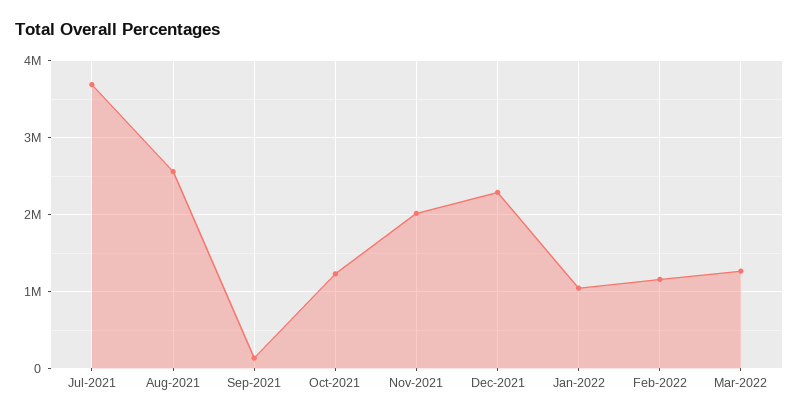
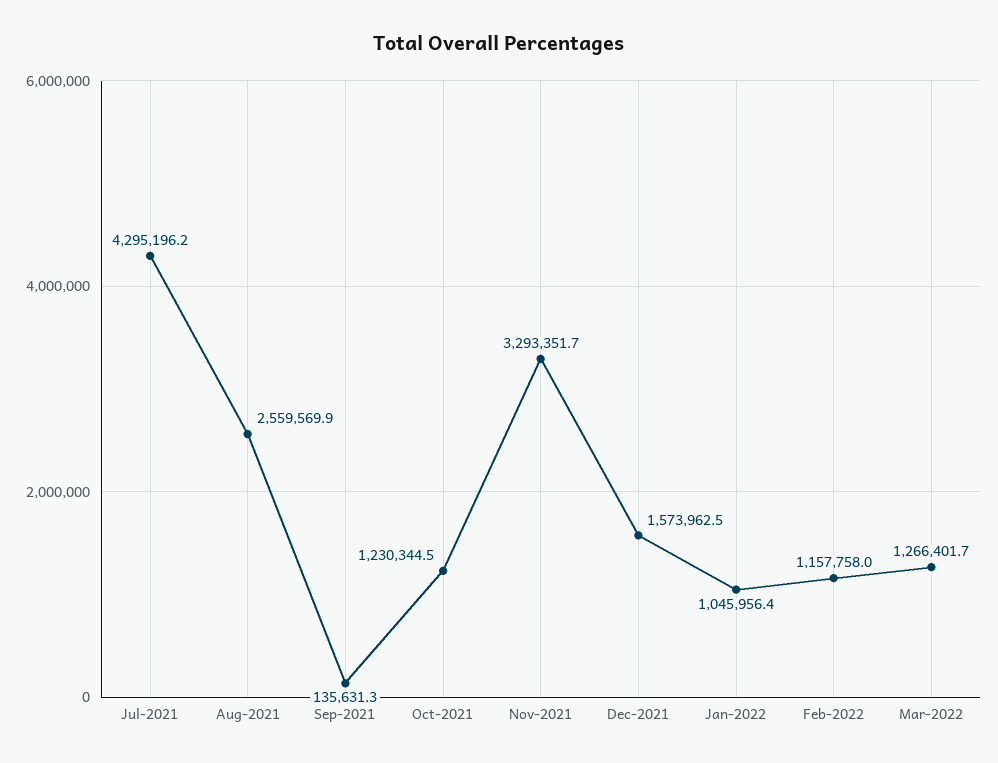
  {
-   "Jul-2021": 3700000,
+   "Jul-2021": 4295196.2,
    "Aug-2021": 2559569.9,
    "Sep-2021": 135631.3,
    "Oct-2021": 1230344.5,
-   "Nov-2021": 2000000,
+   "Nov-2021": 3293351.7,
-   "Dec-2021": 2300000,
+   "Dec-2021": 1573962.5,
    "Jan-2022": 1045956.4,
    "Feb-2022": 1157758,
    "Mar-2022": 1266401.7
  }

